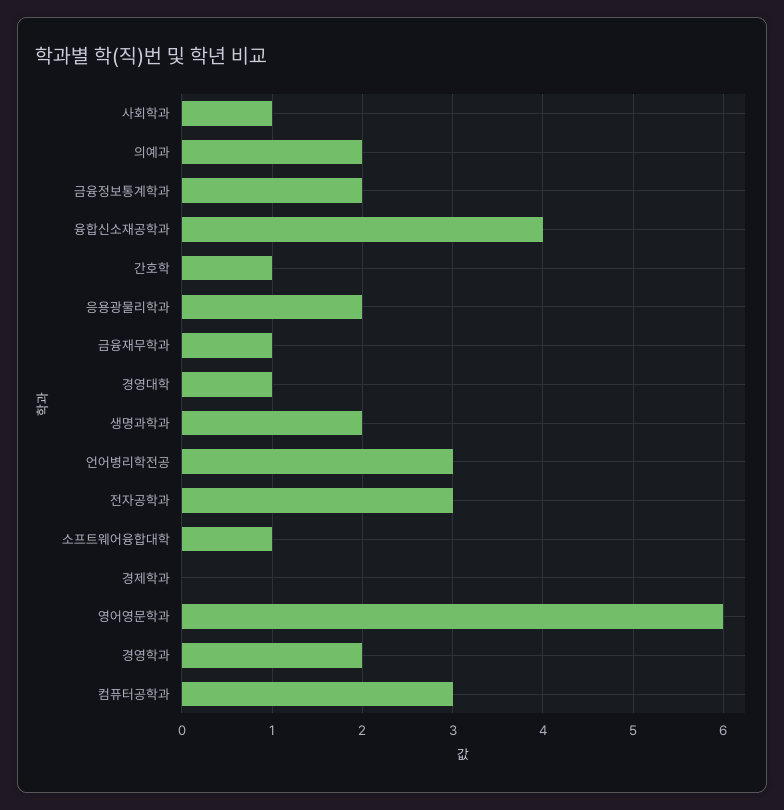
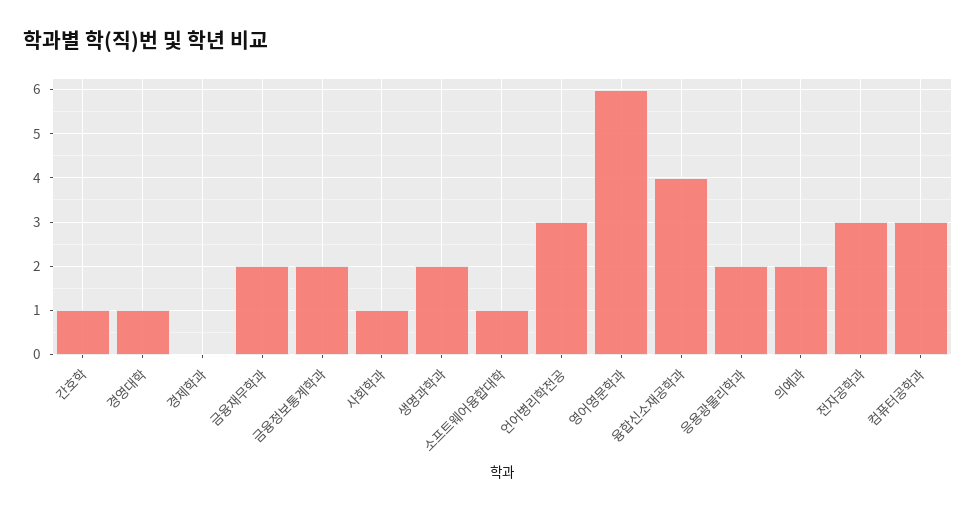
  {
    "사회학과": 1,
    "의예과": 2,
    "금융정보통계학과": 2,
    "융합신소재공학과": 4,
    "간호학": 1,
    "응용광물리학과": 2,
-   "금융재무학과": 1,
+   "금융재무학과": 2,
    "경영대학": 1,
    "생명과학과": 2,
    "언어병리학전공": 3,
    "전자공학과": 3,
    "소프트웨어융합대학": 1,
    "경제학과": 0,
    "영어영문학과": 6,
-   "경영학과": 2,
    "컴퓨터공학과": 3
  }

